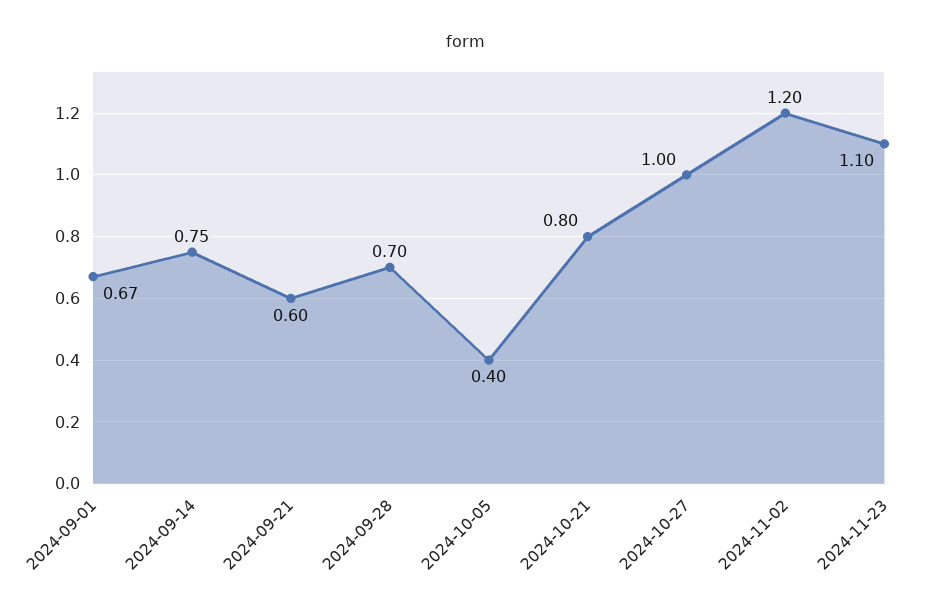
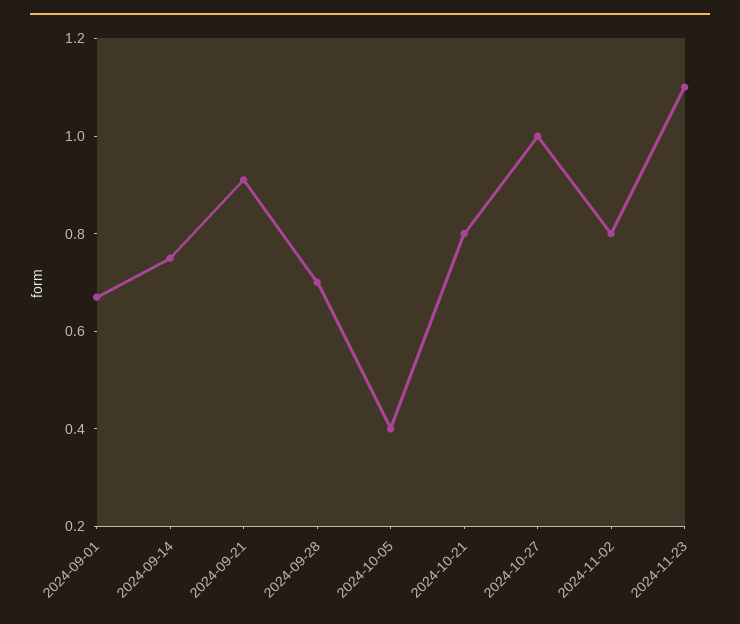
  {
    "2024-09-01": 0.67,
    "2024-09-14": 0.75,
-   "2024-09-21": 0.6,
+   "2024-09-21": 0.9,
    "2024-09-28": 0.7,
    "2024-10-05": 0.4,
    "2024-10-21": 0.8,
    "2024-10-27": 1,
-   "2024-11-02": 1.2,
+   "2024-11-02": 0.8,
    "2024-11-23": 1.1
  }

